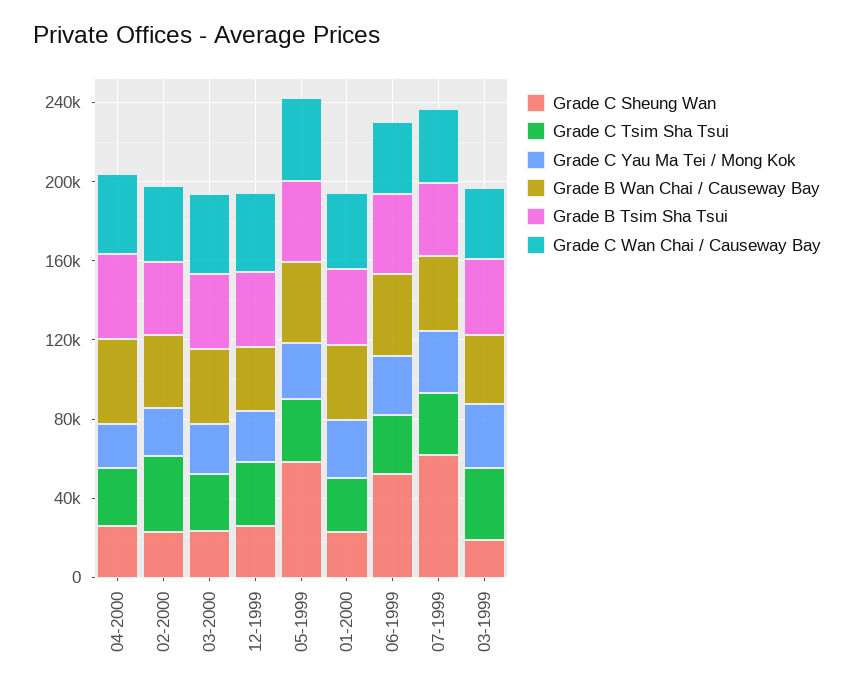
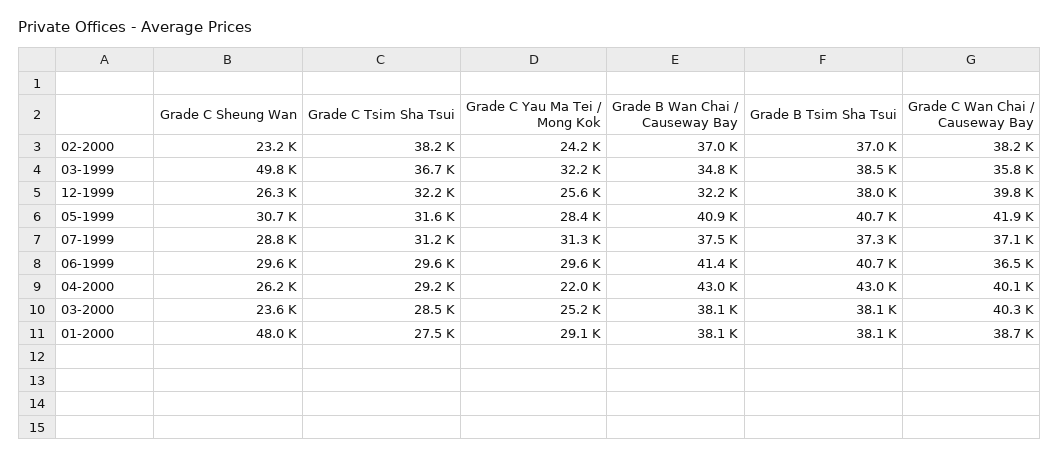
  {
    "Grade C Sheung Wan": {
      "04-2000": 26200,
      "02-2000": 23200,
      "03-2000": 23600,
      "12-1999": 26300,
-     "05-1999": 60000,
+     "05-1999": 30700,
-     "01-2000": 20000,
+     "01-2000": 48000,
-     "06-1999": 50000,
+     "06-1999": 29600,
-     "07-1999": 60000,
+     "07-1999": 28800,
-     "03-1999": 20000
+     "03-1999": 49800
    },
    "Grade C Tsim Sha Tsui": {
      "04-2000": 29200,
      "02-2000": 38200,
      "03-2000": 28500,
      "12-1999": 32200,
      "05-1999": 31600,
      "01-2000": 27500,
      "06-1999": 29600,
      "07-1999": 31200,
      "03-1999": 36700
    },
    "Grade C Yau Ma Tei / Mong Kok": {
      "04-2000": 22000,
      "02-2000": 24200,
      "03-2000": 25200,
      "12-1999": 25600,
      "05-1999": 28400,
      "01-2000": 29100,
      "06-1999": 29600,
      "07-1999": 31300,
      "03-1999": 32200
    },
    "Grade B Wan Chai / Causeway Bay": {
      "04-2000": 43000,
      "02-2000": 37000,
      "03-2000": 38100,
      "12-1999": 32200,
      "05-1999": 40900,
      "01-2000": 38100,
      "06-1999": 41400,
      "07-1999": 37500,
      "03-1999": 34800
    },
    "Grade B Tsim Sha Tsui": {
      "04-2000": 43000,
      "02-2000": 37000,
      "03-2000": 38100,
      "12-1999": 38000,
      "05-1999": 40700,
      "01-2000": 38100,
      "06-1999": 40700,
      "07-1999": 37300,
      "03-1999": 38500
    },
    "Grade C Wan Chai / Causeway Bay": {
      "04-2000": 40100,
      "02-2000": 38200,
      "03-2000": 40300,
      "12-1999": 39800,
      "05-1999": 41900,
      "01-2000": 38700,
      "06-1999": 36500,
      "07-1999": 37100,
      "03-1999": 35800
    }
  }

